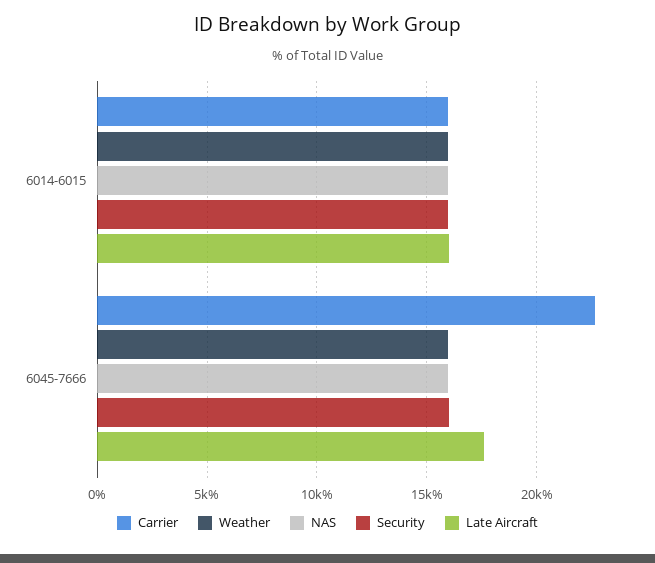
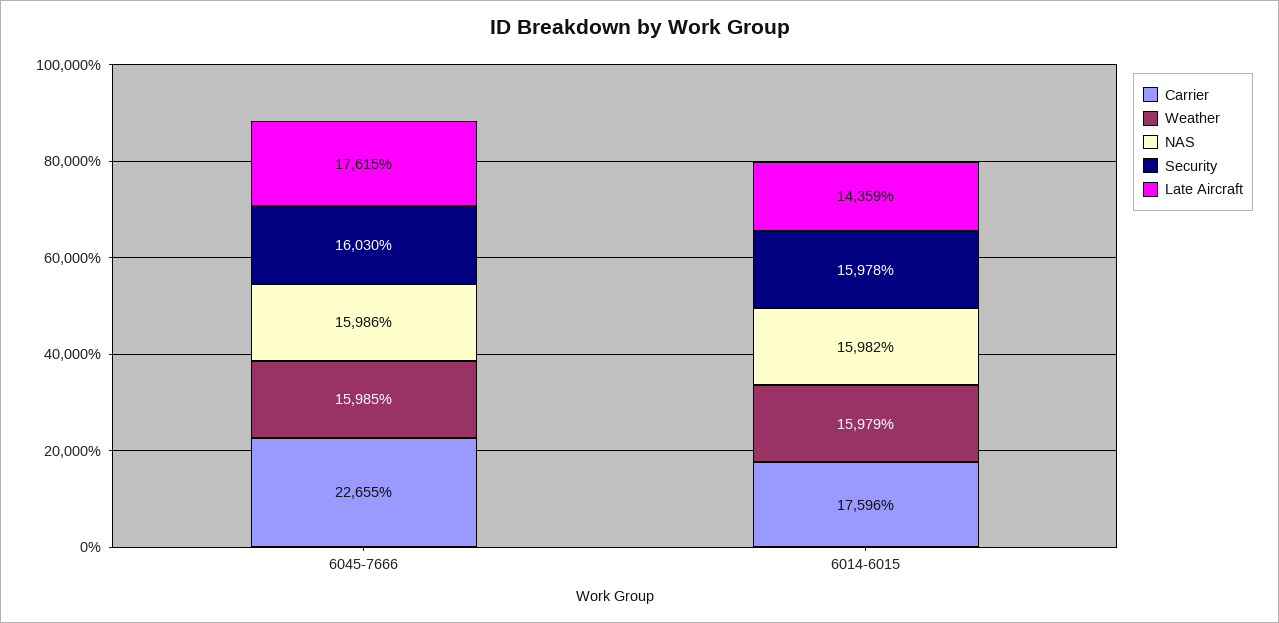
  {
    "Carrier": {
-     "6014-6015": 16000,
+     "6014-6015": 17596,
      "6045-7666": 22655
    },
    "Weather": {
      "6014-6015": 15979,
      "6045-7666": 15985
    },
    "NAS": {
      "6014-6015": 15982,
      "6045-7666": 15986
    },
    "Security": {
      "6014-6015": 15978,
      "6045-7666": 16030
    },
    "Late Aircraft": {
-     "6014-6015": 16000,
+     "6014-6015": 14359,
      "6045-7666": 17615
    }
  }

